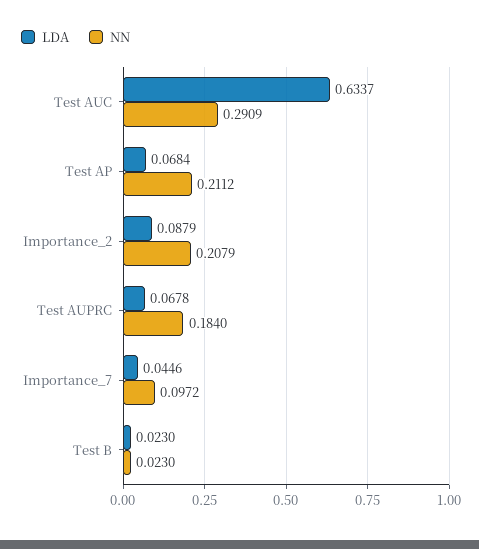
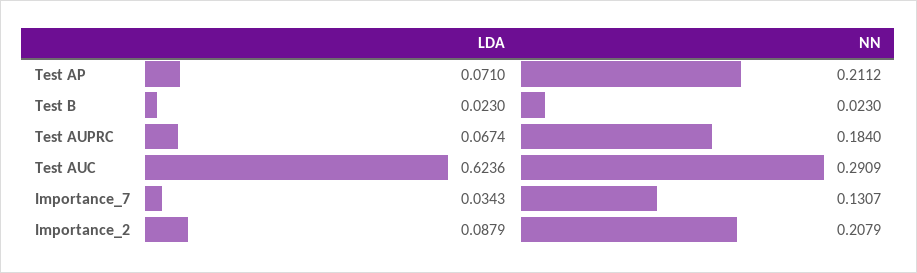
  {
    "LDA": {
-     "Test AUC": 0.6337,
+     "Test AUC": 0.6236,
-     "Test AP": 0.0684,
+     "Test AP": 0.071,
      "Importance_2": 0.0879,
-     "Test AUPRC": 0.0678,
+     "Test AUPRC": 0.0674,
-     "Importance_7": 0.0446,
+     "Importance_7": 0.0343,
      "Test B": 0.023
    },
    "NN": {
      "Test AUC": 0.2909,
      "Test AP": 0.2112,
      "Importance_2": 0.2079,
      "Test AUPRC": 0.184,
-     "Importance_7": 0.0972,
+     "Importance_7": 0.1307,
      "Test B": 0.023
    }
  }

